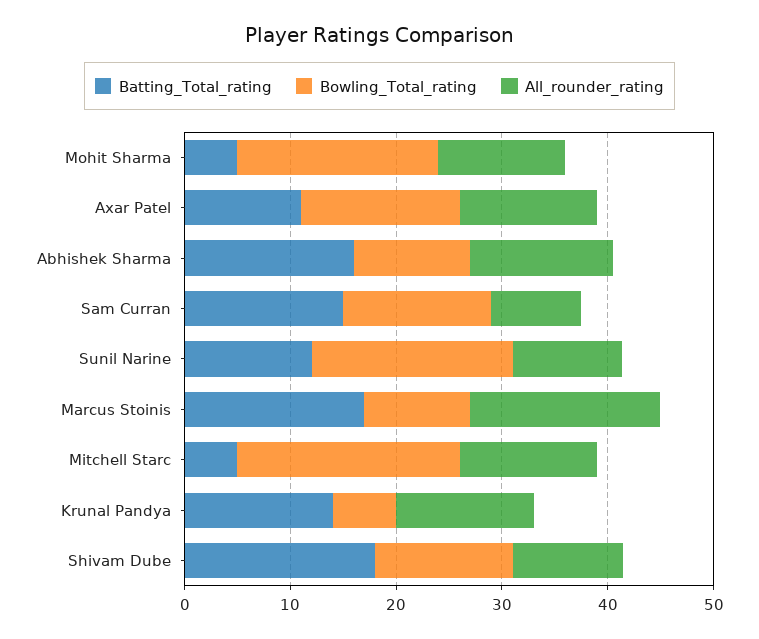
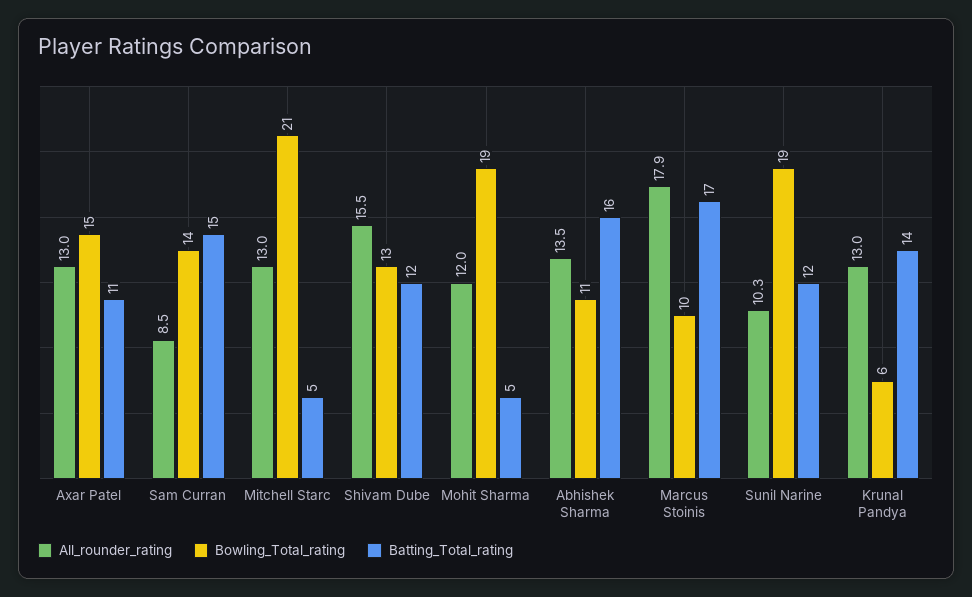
  {
    "Batting_Total_rating": {
      "Mohit Sharma": 5,
      "Axar Patel": 11,
      "Abhishek Sharma": 16,
      "Sam Curran": 15,
      "Sunil Narine": 12,
      "Marcus Stoinis": 17,
      "Mitchell Starc": 5,
      "Krunal Pandya": 14,
-     "Shivam Dube": 18
+     "Shivam Dube": 12
    },
    "Bowling_Total_rating": {
      "Mohit Sharma": 19,
      "Axar Patel": 15,
      "Abhishek Sharma": 11,
      "Sam Curran": 14,
      "Sunil Narine": 19,
      "Marcus Stoinis": 10,
      "Mitchell Starc": 21,
      "Krunal Pandya": 6,
      "Shivam Dube": 13
    },
    "All_rounder_rating": {
      "Mohit Sharma": 12,
      "Axar Patel": 13,
      "Abhishek Sharma": 13.5,
      "Sam Curran": 8.5,
      "Sunil Narine": 10.3,
      "Marcus Stoinis": 17.9,
      "Mitchell Starc": 13,
      "Krunal Pandya": 13,
-     "Shivam Dube": 10
+     "Shivam Dube": 15.5
    }
  }

